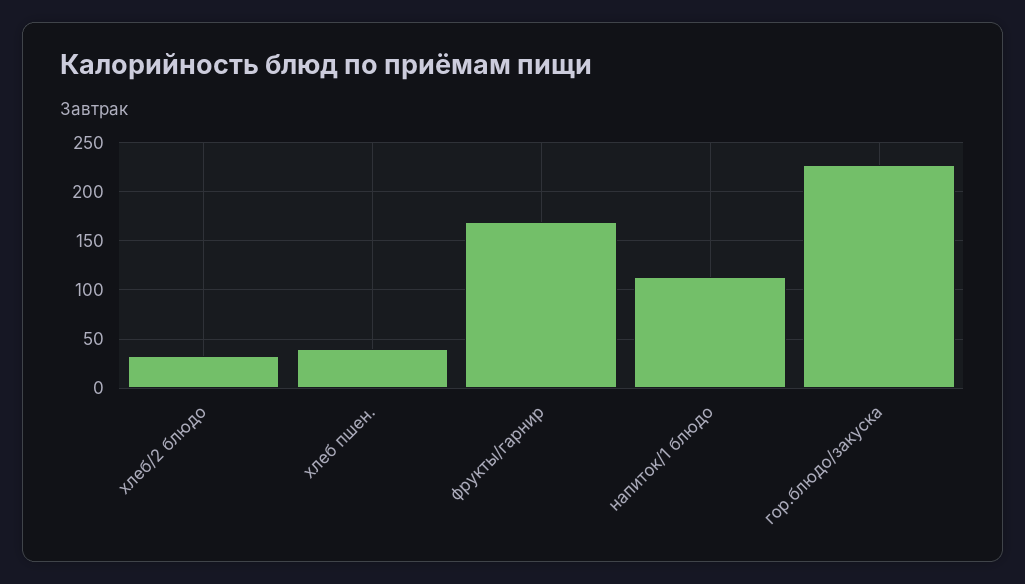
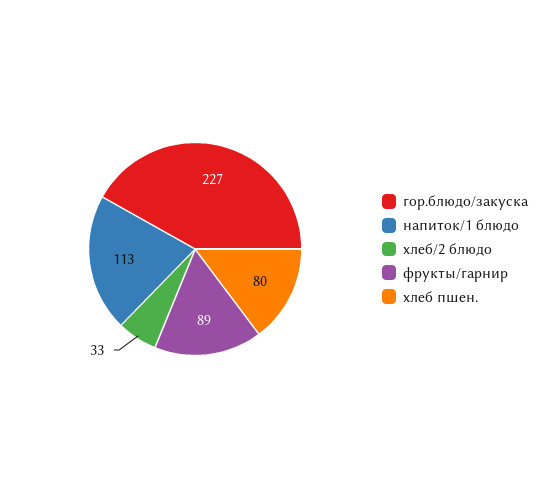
  {
    "хлеб/2 блюдо": 33,
-   "хлеб пшен.": 40,
+   "хлеб пшен.": 80,
-   "фрукты/гарнир": 170,
+   "фрукты/гарнир": 89,
    "напиток/1 блюдо": 113,
    "гор.блюдо/закуска": 227
  }

